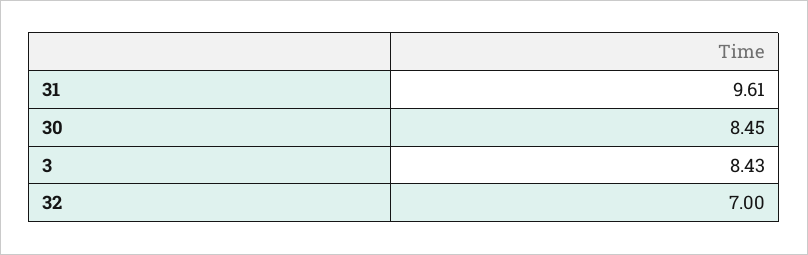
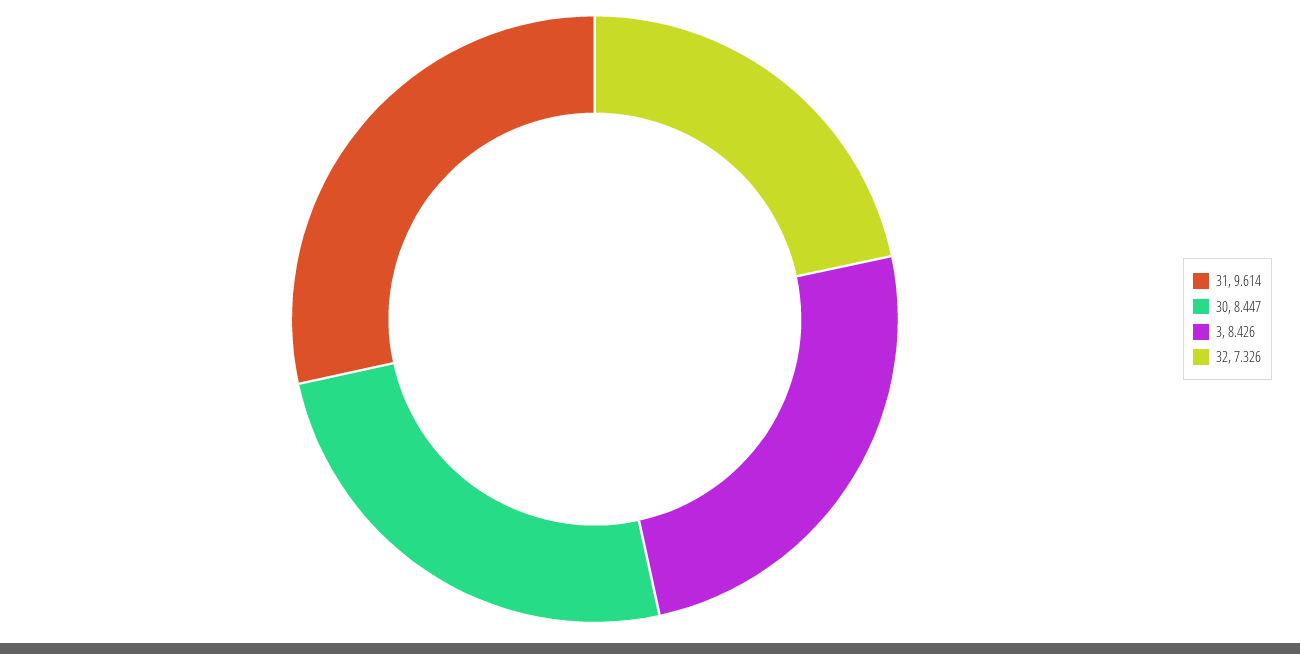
  {
    "31": 9.614,
    "30": 8.447,
    "3": 8.426,
-   "32": 7
+   "32": 7.326
  }

